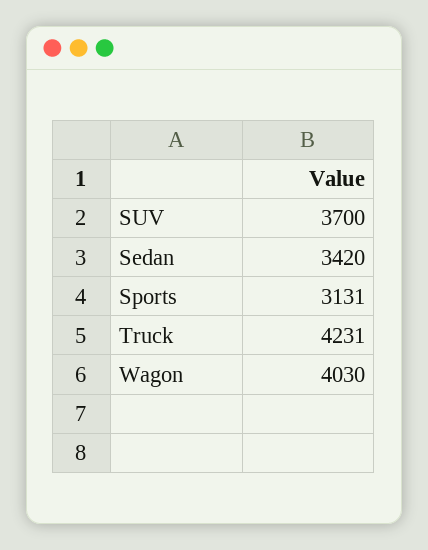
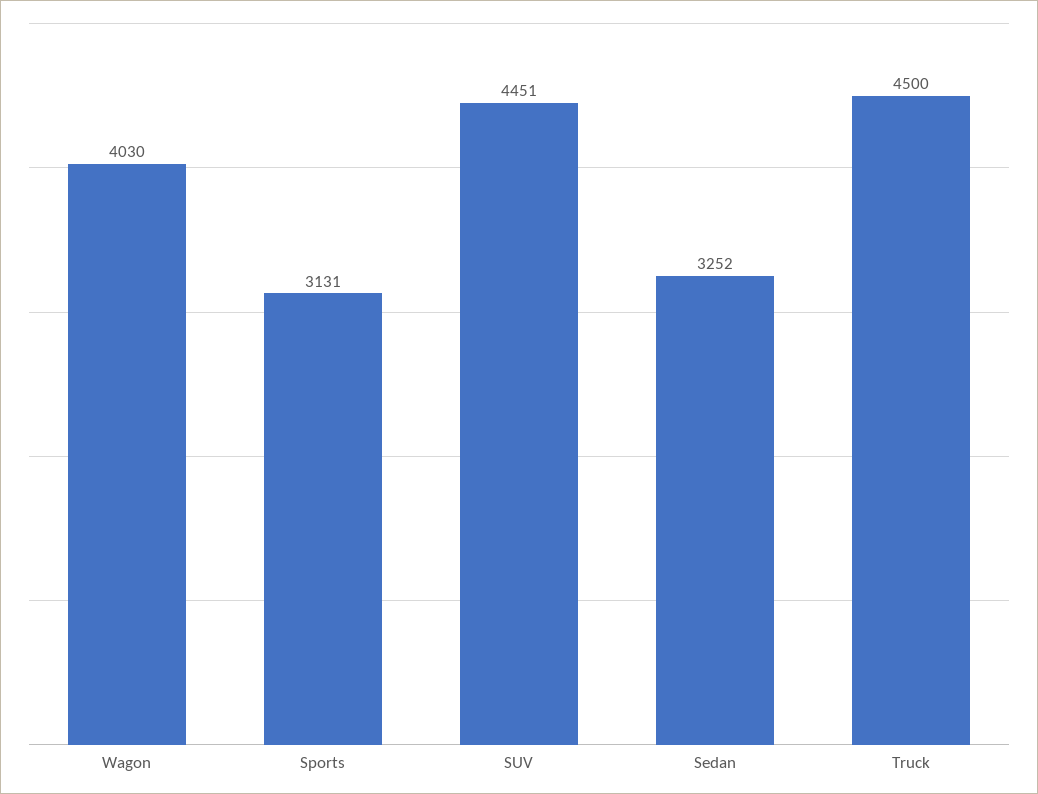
  {
-   "SUV": 3700,
+   "SUV": 4451,
-   "Sedan": 3420,
+   "Sedan": 3252,
    "Sports": 3131,
-   "Truck": 4231,
+   "Truck": 4500,
    "Wagon": 4030
  }

